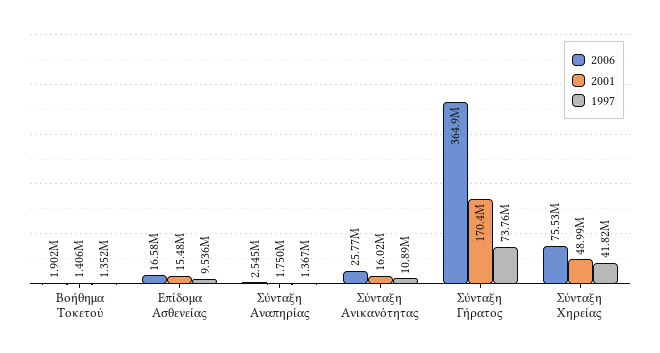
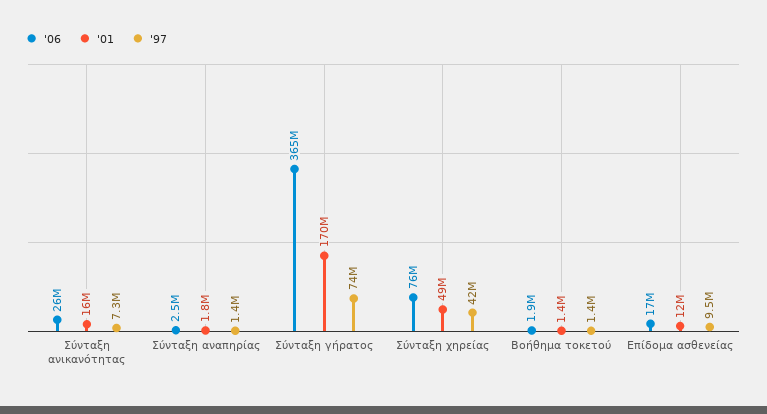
  {
    "2006": {
      "Βοήθημα Τοκετού": 1902000,
      "Επίδομα Ασθενείας": 16580000,
      "Σύνταξη Αναπηρίας": 2545000,
      "Σύνταξη Ανικανότητας": 25770000,
      "Σύνταξη Γήρατος": 364900000,
      "Σύνταξη Χηρείας": 75530000
    },
    "2001": {
      "Βοήθημα Τοκετού": 1406000,
-     "Επίδομα Ασθενείας": 15480000,
+     "Επίδομα Ασθενείας": 12000000,
      "Σύνταξη Αναπηρίας": 1750000,
      "Σύνταξη Ανικανότητας": 16020000,
      "Σύνταξη Γήρατος": 170400000,
      "Σύνταξη Χηρείας": 48990000
    },
    "1997": {
      "Βοήθημα Τοκετού": 1352000,
      "Επίδομα Ασθενείας": 9536000,
      "Σύνταξη Αναπηρίας": 1367000,
-     "Σύνταξη Ανικανότητας": 10890000,
+     "Σύνταξη Ανικανότητας": 7300000,
      "Σύνταξη Γήρατος": 73760000,
      "Σύνταξη Χηρείας": 41820000
    }
  }

